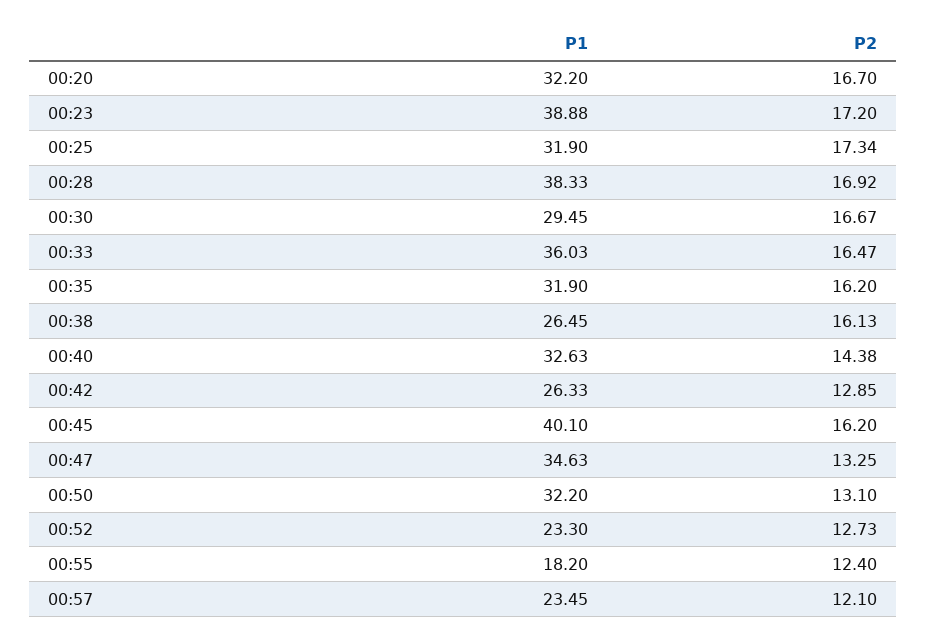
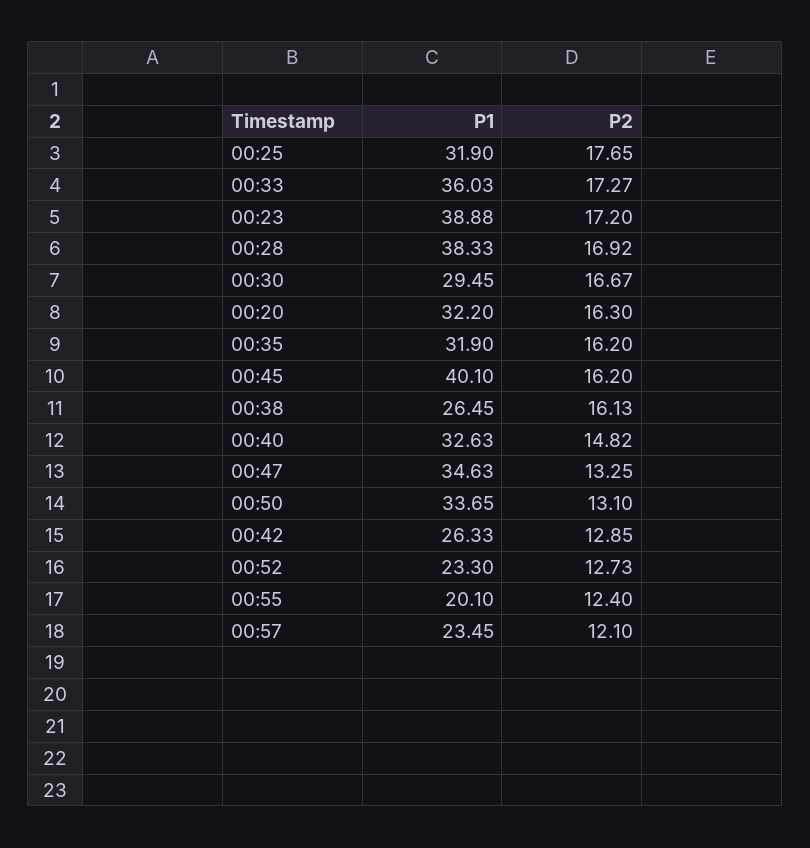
  {
    "P1": {
      "00:20": 32.2,
      "00:23": 38.88,
      "00:25": 31.9,
      "00:28": 38.33,
      "00:30": 29.45,
      "00:33": 36.03,
      "00:35": 31.9,
      "00:38": 26.45,
      "00:40": 32.63,
      "00:42": 26.33,
      "00:45": 40.1,
      "00:47": 34.63,
-     "00:50": 32.2,
+     "00:50": 33.65,
      "00:52": 23.3,
-     "00:55": 18.2,
+     "00:55": 20.1,
      "00:57": 23.45
    },
    "P2": {
-     "00:20": 16.7,
+     "00:20": 16.3,
      "00:23": 17.2,
-     "00:25": 17.34,
+     "00:25": 17.65,
      "00:28": 16.92,
      "00:30": 16.67,
-     "00:33": 16.47,
+     "00:33": 17.27,
      "00:35": 16.2,
      "00:38": 16.13,
-     "00:40": 14.38,
+     "00:40": 14.82,
      "00:42": 12.85,
      "00:45": 16.2,
      "00:47": 13.25,
      "00:50": 13.1,
      "00:52": 12.73,
      "00:55": 12.4,
      "00:57": 12.1
    }
  }

